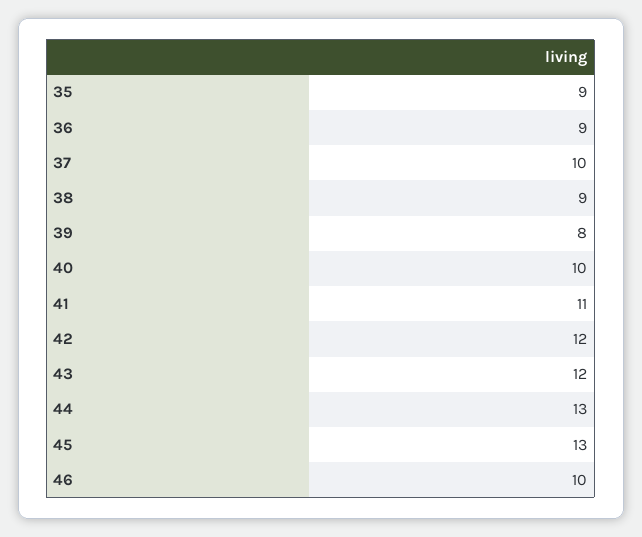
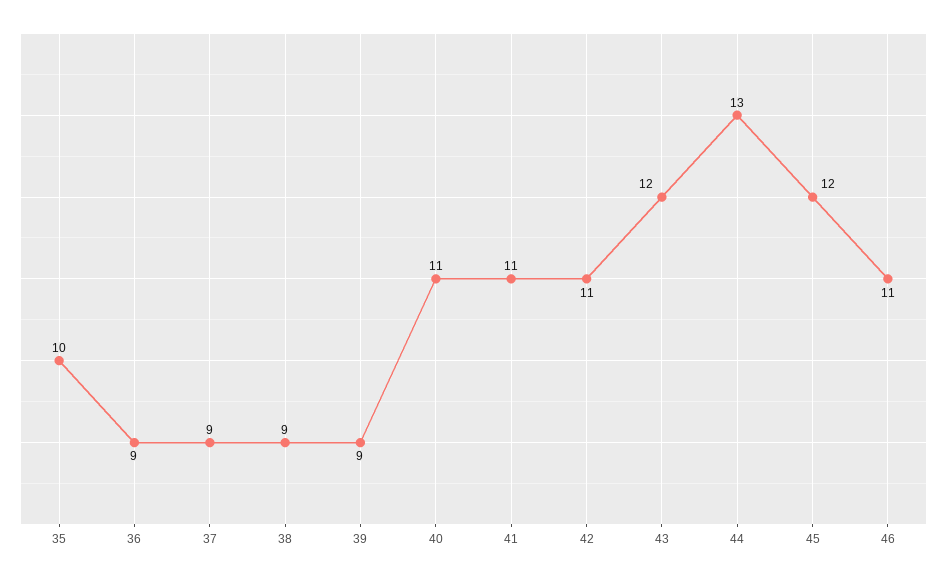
  {
-   "35": 9,
+   "35": 10,
    "36": 9,
-   "37": 10,
+   "37": 9,
    "38": 9,
-   "39": 8,
+   "39": 9,
-   "40": 10,
+   "40": 11,
    "41": 11,
-   "42": 12,
+   "42": 11,
    "43": 12,
    "44": 13,
-   "45": 13,
+   "45": 12,
-   "46": 10
+   "46": 11
  }

